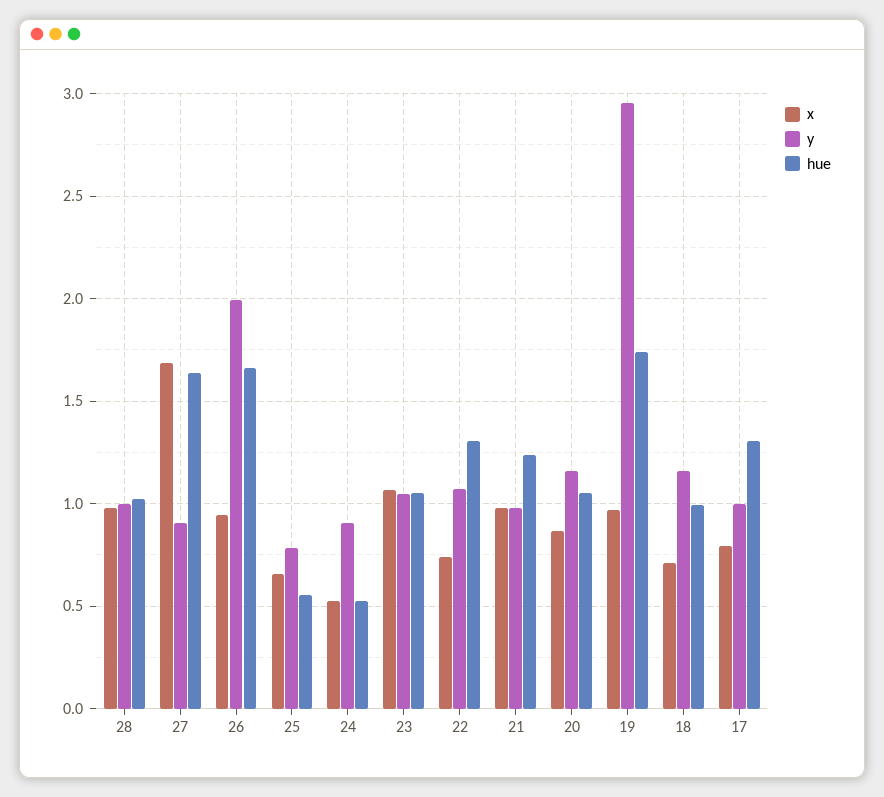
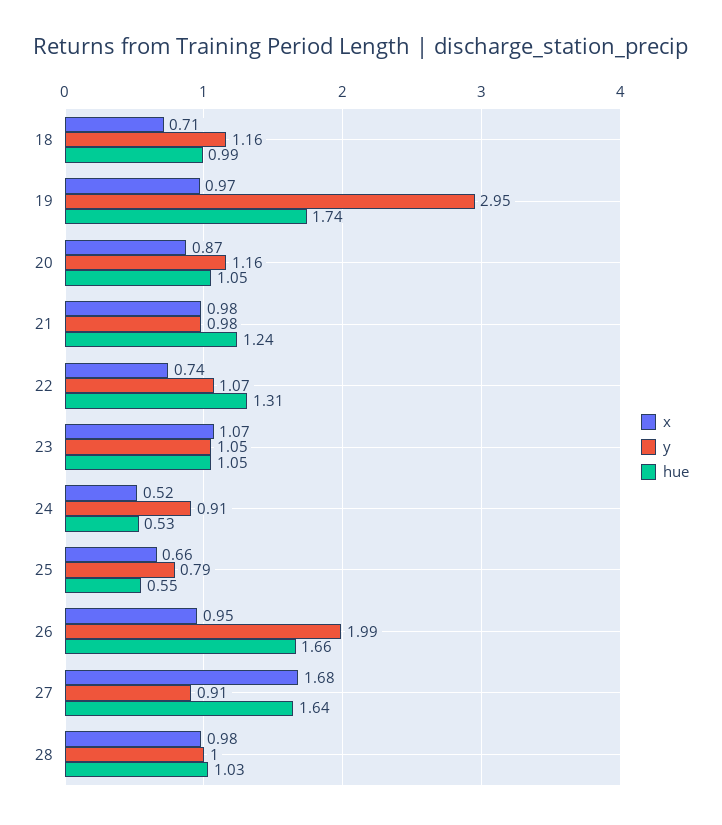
  {
    "x": {
      "28": 0.98,
      "27": 1.68,
      "26": 0.95,
      "25": 0.66,
      "24": 0.52,
      "23": 1.07,
      "22": 0.74,
      "21": 0.98,
      "20": 0.87,
      "19": 0.97,
-     "18": 0.71,
+     "18": 0.71
-     "17": 0.8
    },
    "y": {
      "28": 1,
      "27": 0.91,
      "26": 1.99,
      "25": 0.79,
      "24": 0.91,
      "23": 1.05,
      "22": 1.07,
      "21": 0.98,
      "20": 1.16,
      "19": 2.95,
-     "18": 1.16,
+     "18": 1.16
-     "17": 1
    },
    "hue": {
      "28": 1.03,
      "27": 1.64,
      "26": 1.66,
      "25": 0.55,
      "24": 0.53,
      "23": 1.05,
      "22": 1.31,
      "21": 1.24,
      "20": 1.05,
      "19": 1.74,
-     "18": 0.99,
+     "18": 0.99
-     "17": 1.3
    }
  }

